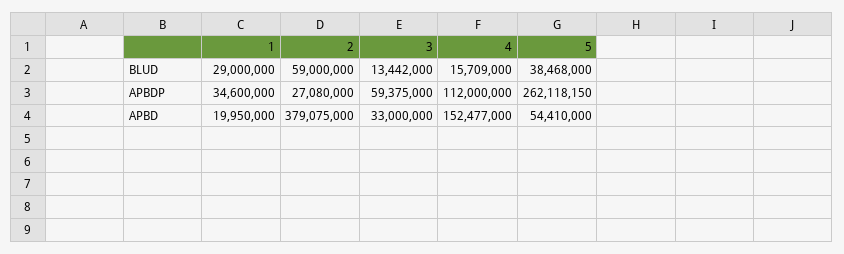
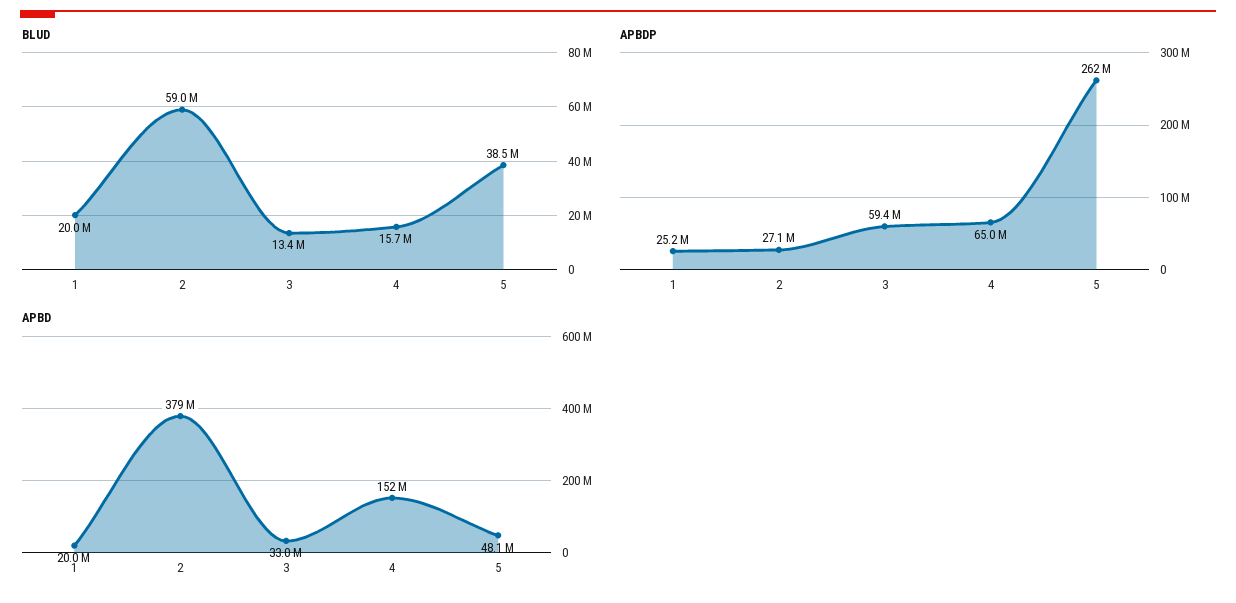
  {
    "BLUD": {
-     "1": 29000000,
+     "1": 20000000,
      "2": 59000000,
      "3": 13442000,
      "4": 15709000,
      "5": 38468000
    },
    "APBDP": {
-     "1": 34600000,
+     "1": 25200000,
      "2": 27080000,
      "3": 59375000,
-     "4": 112000000,
+     "4": 65000000,
      "5": 262118150
    },
    "APBD": {
      "1": 19950000,
      "2": 379075000,
      "3": 33000000,
      "4": 152477000,
-     "5": 54410000
+     "5": 48100000
    }
  }

